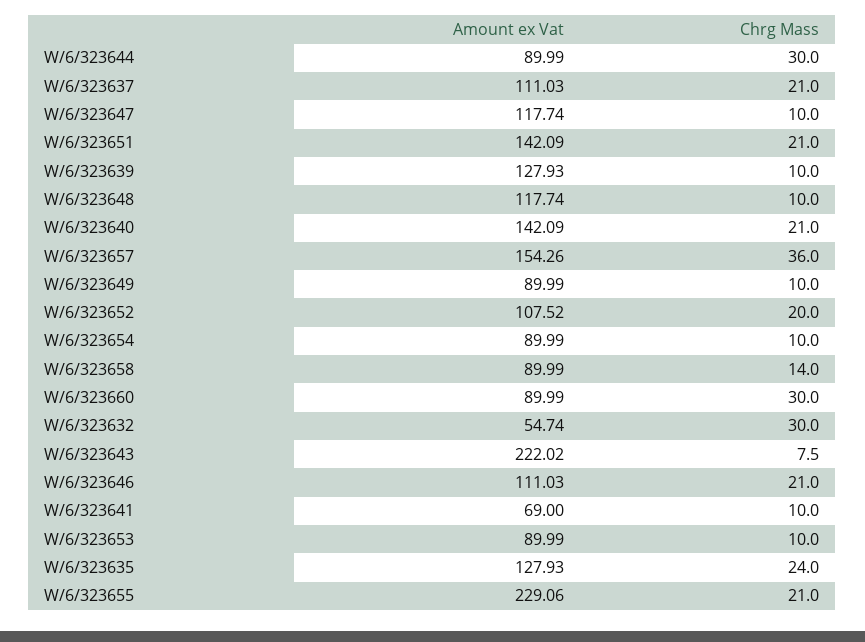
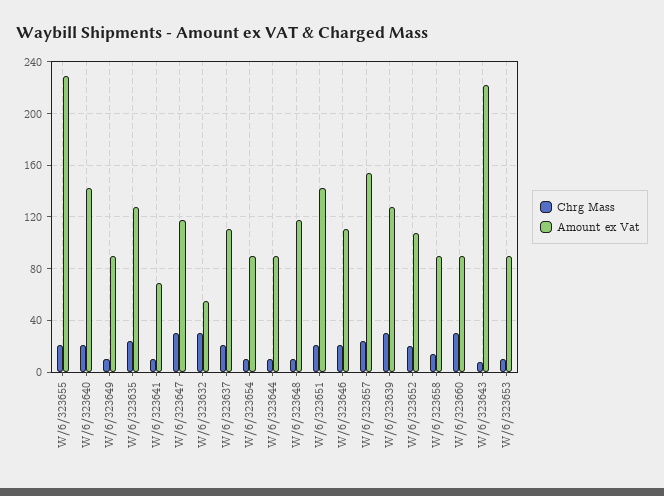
  {
    "Amount ex Vat": {
      "W/6/323644": 89.99,
      "W/6/323637": 111.03,
      "W/6/323647": 117.74,
      "W/6/323651": 142.09,
      "W/6/323639": 127.93,
      "W/6/323648": 117.74,
      "W/6/323640": 142.09,
      "W/6/323657": 154.26,
      "W/6/323649": 89.99,
      "W/6/323652": 107.52,
      "W/6/323654": 89.99,
      "W/6/323658": 89.99,
      "W/6/323660": 89.99,
      "W/6/323632": 54.74,
      "W/6/323643": 222.02,
      "W/6/323646": 111.03,
      "W/6/323641": 69,
      "W/6/323653": 89.99,
      "W/6/323635": 127.93,
      "W/6/323655": 229.06
    },
    "Chrg Mass": {
-     "W/6/323644": 30,
+     "W/6/323644": 10,
      "W/6/323637": 21,
-     "W/6/323647": 10,
+     "W/6/323647": 30,
      "W/6/323651": 21,
-     "W/6/323639": 10,
+     "W/6/323639": 30,
      "W/6/323648": 10,
      "W/6/323640": 21,
-     "W/6/323657": 36,
+     "W/6/323657": 25,
      "W/6/323649": 10,
      "W/6/323652": 20,
      "W/6/323654": 10,
      "W/6/323658": 14,
      "W/6/323660": 30,
      "W/6/323632": 30,
      "W/6/323643": 7.5,
      "W/6/323646": 21,
      "W/6/323641": 10,
      "W/6/323653": 10,
      "W/6/323635": 24,
      "W/6/323655": 21
    }
  }

